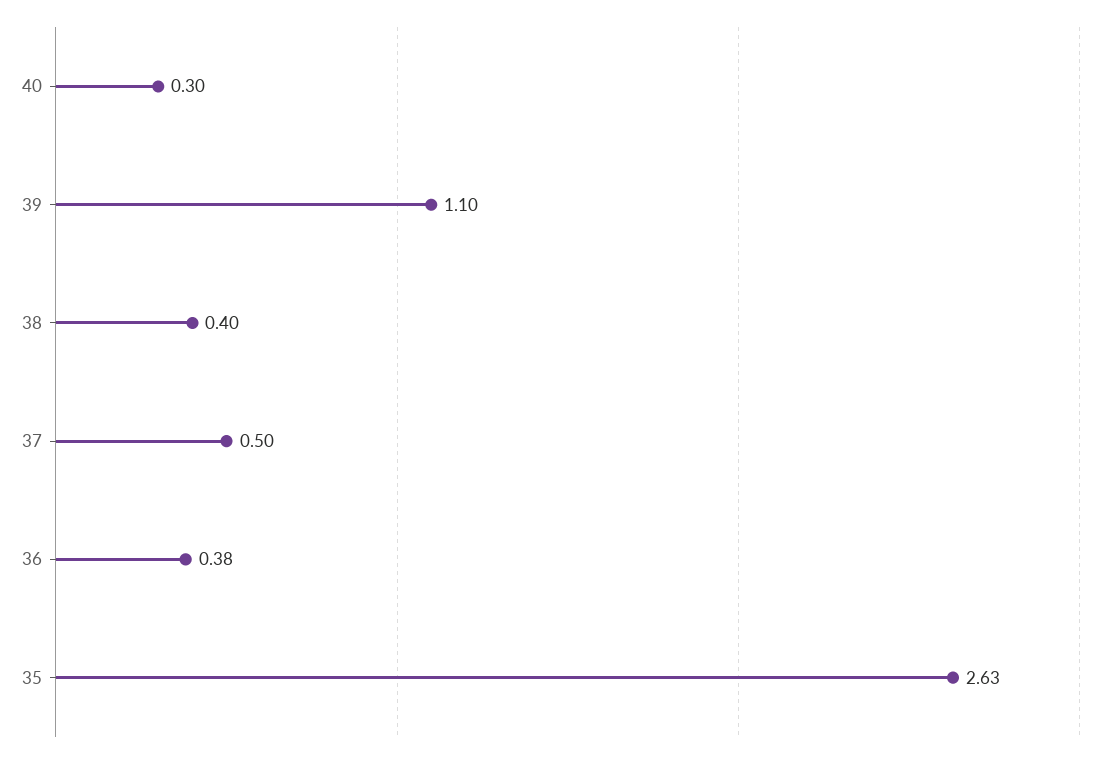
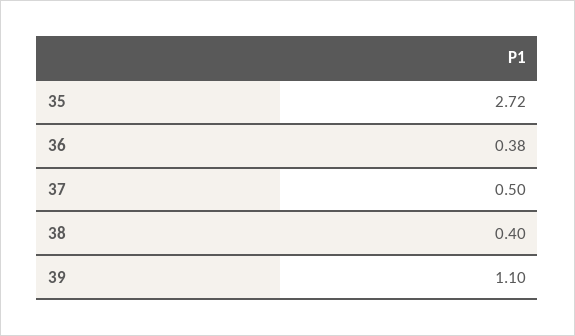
  {
-   "40": 0.3,
    "39": 1.1,
    "38": 0.4,
    "37": 0.5,
    "36": 0.38,
-   "35": 2.63
+   "35": 2.72
  }

